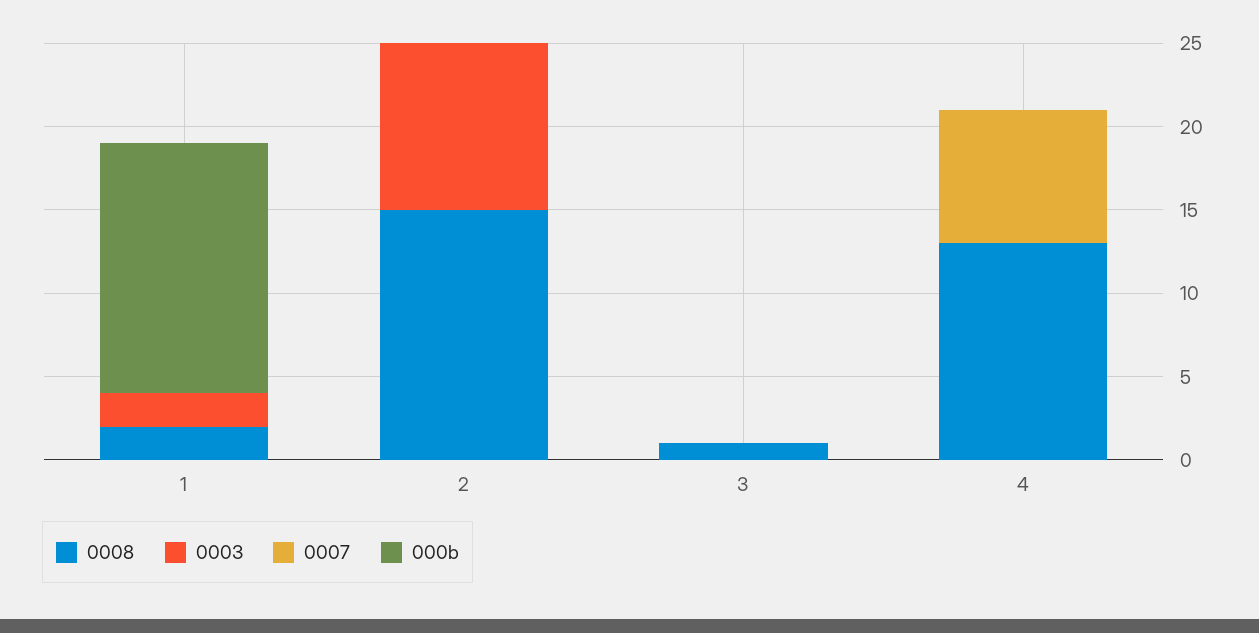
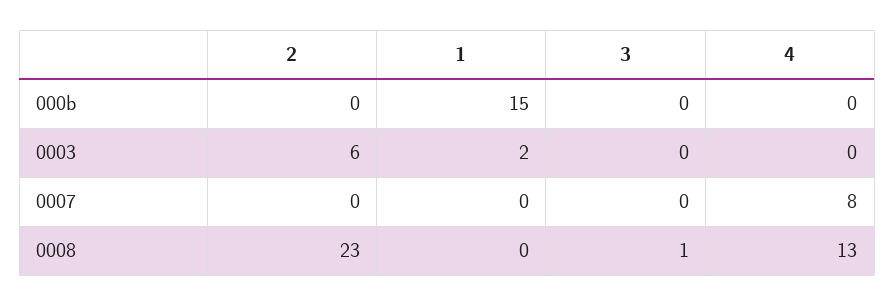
  {
    "0008": {
-     "1": 2,
+     "1": 0,
-     "2": 15,
+     "2": 23,
      "3": 1,
      "4": 13
    },
    "0003": {
      "1": 2,
-     "2": 10,
+     "2": 6,
      "3": 0,
      "4": 0
    },
    "0007": {
      "1": 0,
      "2": 0,
      "3": 0,
      "4": 8
    },
    "000b": {
      "1": 15,
      "2": 0,
      "3": 0,
      "4": 0
    }
  }

